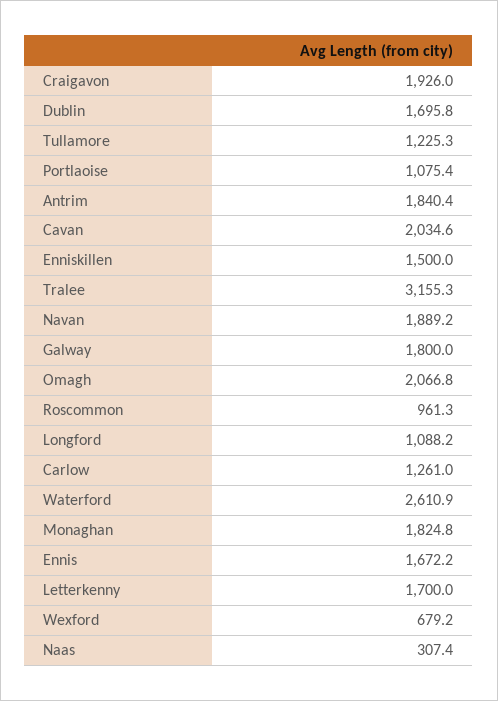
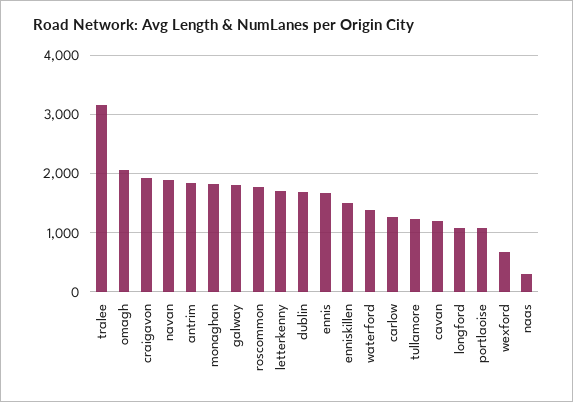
  {
    "Craigavon": 1926,
    "Dublin": 1695.8,
    "Tullamore": 1225.3,
    "Portlaoise": 1075.4,
    "Antrim": 1840.4,
-   "Cavan": 2034.6,
+   "Cavan": 1200,
    "Enniskillen": 1500,
    "Tralee": 3155.3,
    "Navan": 1889.2,
    "Galway": 1800,
    "Omagh": 2066.8,
-   "Roscommon": 961.3,
+   "Roscommon": 1800,
    "Longford": 1088.2,
    "Carlow": 1261,
-   "Waterford": 2610.9,
+   "Waterford": 1400,
    "Monaghan": 1824.8,
    "Ennis": 1672.2,
    "Letterkenny": 1700,
    "Wexford": 679.2,
    "Naas": 307.4
  }

